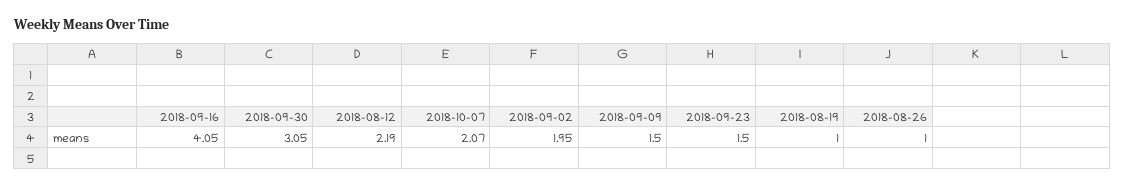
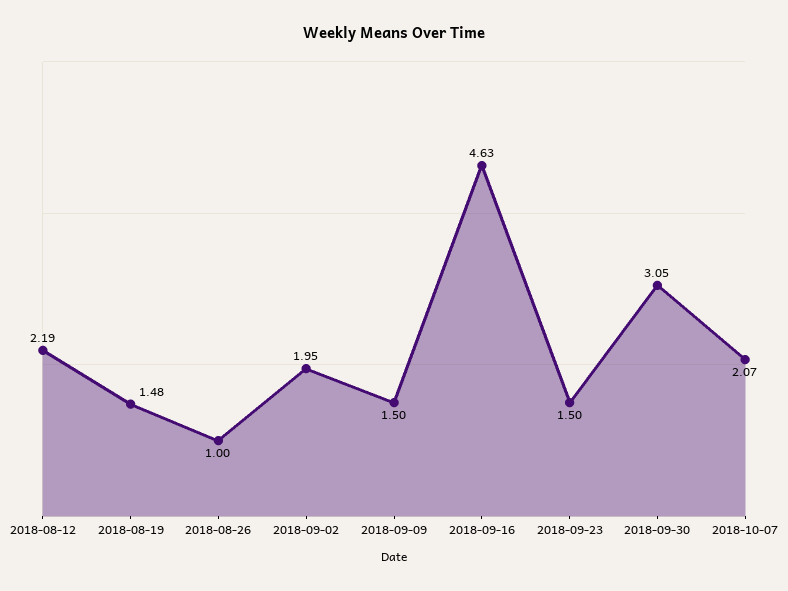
  {
-   "2018-09-16": 4.05,
+   "2018-09-16": 4.63,
    "2018-09-30": 3.05,
    "2018-08-12": 2.19,
    "2018-10-07": 2.07,
    "2018-09-02": 1.95,
    "2018-09-09": 1.5,
    "2018-09-23": 1.5,
-   "2018-08-19": 1,
+   "2018-08-19": 1.48,
    "2018-08-26": 1
  }

